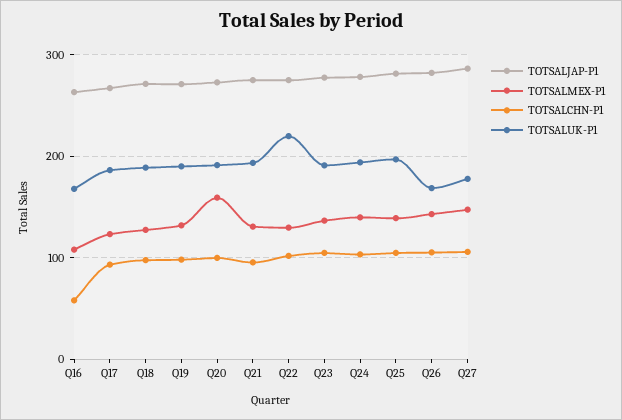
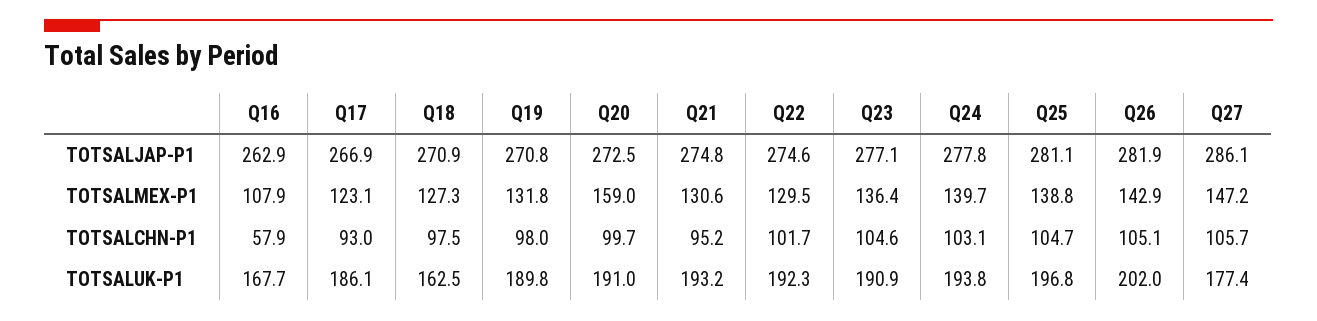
  {
    "TOTSALJAP-P1": {
      "Q16": 262.9,
      "Q17": 266.9,
      "Q18": 270.9,
      "Q19": 270.8,
      "Q20": 272.5,
      "Q21": 274.8,
      "Q22": 274.6,
      "Q23": 277.1,
      "Q24": 277.8,
      "Q25": 281.1,
      "Q26": 281.9,
      "Q27": 286.1
    },
    "TOTSALMEX-P1": {
      "Q16": 107.9,
      "Q17": 123.1,
      "Q18": 127.3,
      "Q19": 131.8,
      "Q20": 159,
      "Q21": 130.6,
      "Q22": 129.5,
      "Q23": 136.4,
      "Q24": 139.7,
      "Q25": 138.8,
      "Q26": 142.9,
      "Q27": 147.2
    },
    "TOTSALCHN-P1": {
      "Q16": 57.9,
      "Q17": 93,
      "Q18": 97.5,
      "Q19": 98,
      "Q20": 99.7,
      "Q21": 95.2,
      "Q22": 101.7,
      "Q23": 104.6,
      "Q24": 103.1,
      "Q25": 104.7,
      "Q26": 105.1,
      "Q27": 105.7
    },
    "TOTSALUK-P1": {
      "Q16": 167.7,
      "Q17": 186.1,
-     "Q18": 190,
+     "Q18": 162.5,
      "Q19": 189.8,
      "Q20": 191,
      "Q21": 193.2,
-     "Q22": 220,
+     "Q22": 192.3,
      "Q23": 190.9,
      "Q24": 193.8,
      "Q25": 196.8,
-     "Q26": 170,
+     "Q26": 202,
      "Q27": 177.4
    }
  }

